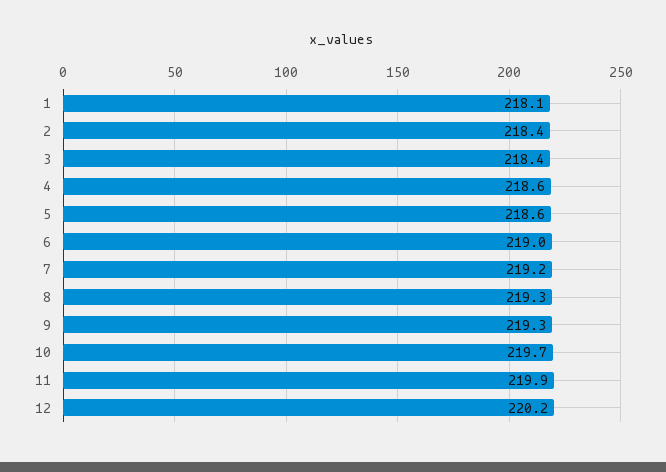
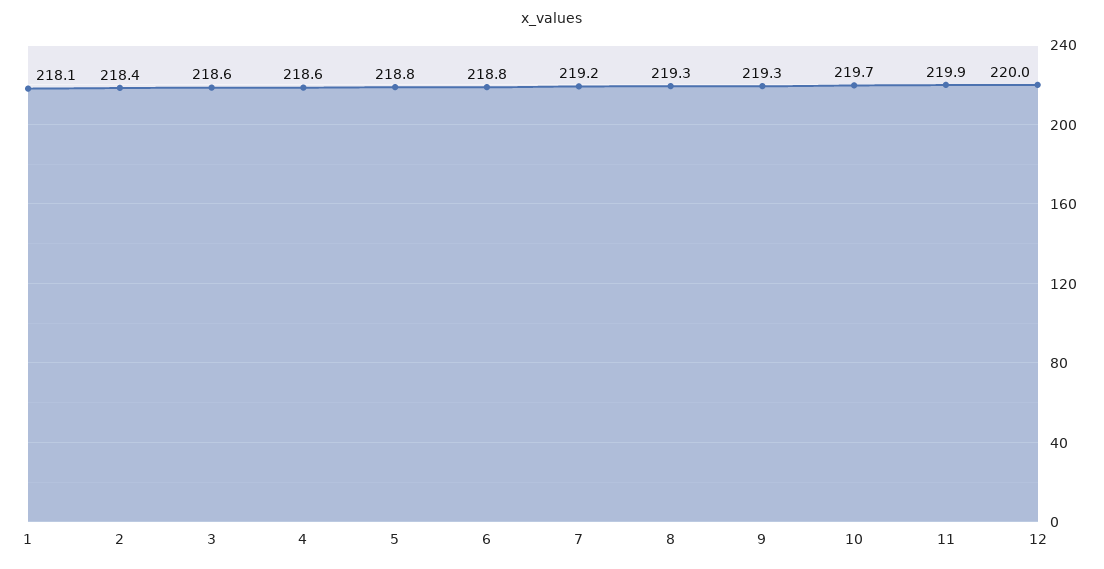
  {
    "1": 218.1,
    "2": 218.4,
-   "3": 218.4,
+   "3": 218.6,
    "4": 218.6,
-   "5": 218.6,
+   "5": 218.8,
-   "6": 219,
+   "6": 218.8,
    "7": 219.2,
    "8": 219.3,
    "9": 219.3,
    "10": 219.7,
    "11": 219.9,
-   "12": 220.2
+   "12": 220
  }

